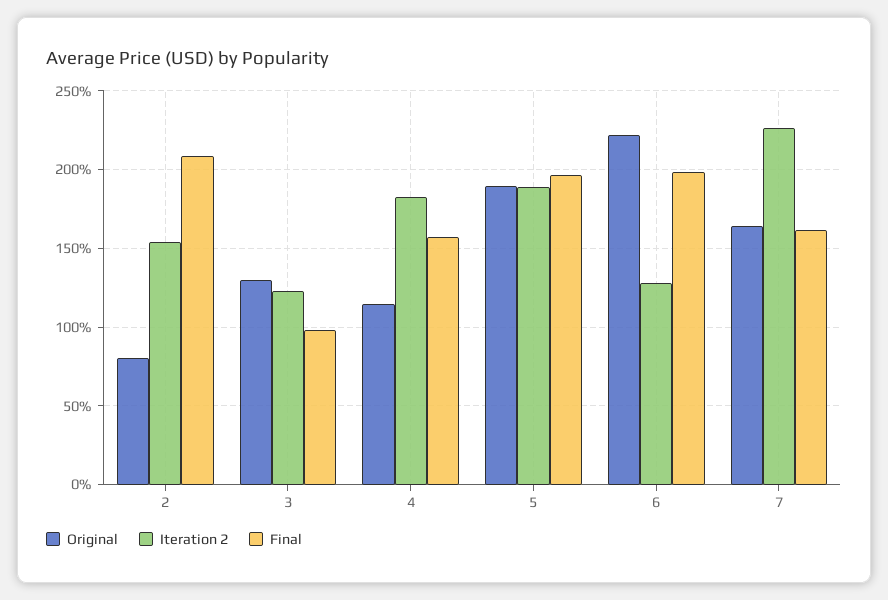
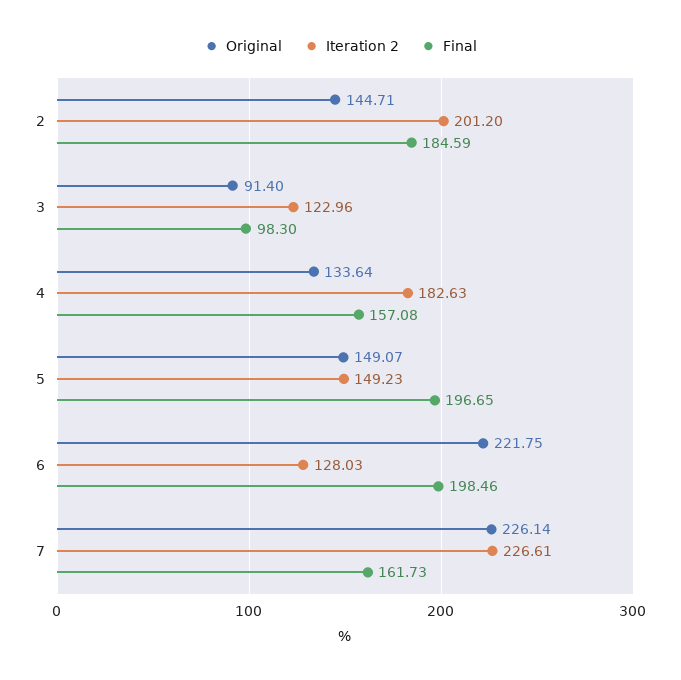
  {
    "Original": {
-     "2": 80,
+     "2": 144.71,
-     "3": 130,
+     "3": 91.4,
-     "4": 115,
+     "4": 133.64,
-     "5": 190,
+     "5": 149.07,
      "6": 221.75,
-     "7": 165
+     "7": 226.14
    },
    "Iteration 2": {
-     "2": 155,
+     "2": 201.2,
      "3": 122.96,
      "4": 182.63,
-     "5": 190,
+     "5": 149.23,
      "6": 128.03,
      "7": 226.61
    },
    "Final": {
-     "2": 210,
+     "2": 184.59,
      "3": 98.3,
      "4": 157.08,
      "5": 196.65,
      "6": 198.46,
      "7": 161.73
    }
  }

